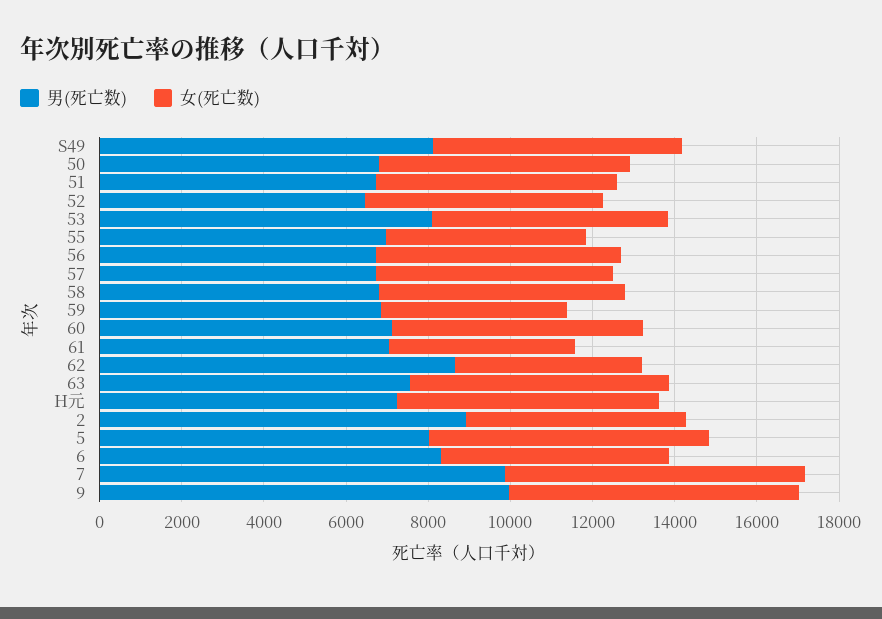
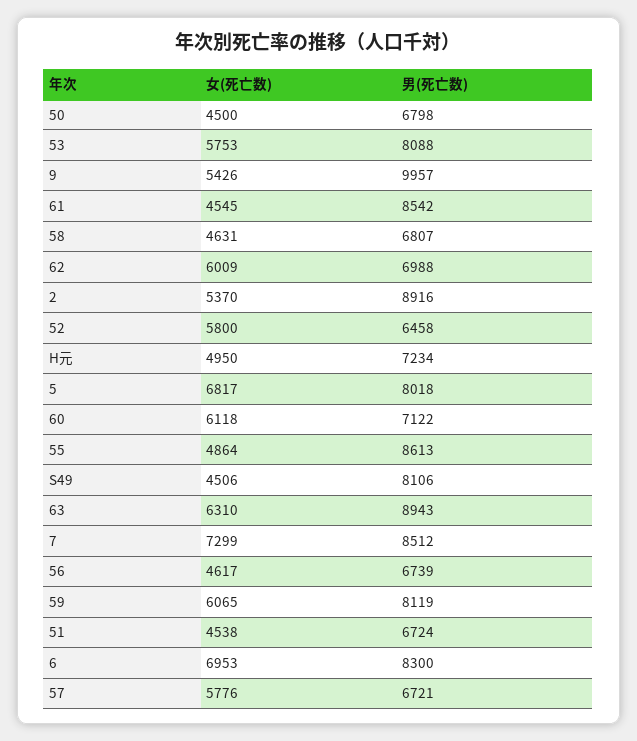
  {
    "男(死亡数)": {
      "S49": 8106,
      "50": 6798,
      "51": 6724,
      "52": 6458,
      "53": 8088,
-     "55": 7000,
+     "55": 8613,
      "56": 6739,
      "57": 6721,
      "58": 6807,
-     "59": 7000,
+     "59": 8119,
      "60": 7122,
-     "61": 7000,
+     "61": 8542,
-     "62": 8500,
+     "62": 6988,
-     "63": 7500,
+     "63": 8943,
      "H元": 7234,
      "2": 8916,
      "5": 8018,
      "6": 8300,
-     "7": 10000,
+     "7": 8512,
      "9": 9957
    },
    "女(死亡数)": {
-     "S49": 6000,
+     "S49": 4506,
-     "50": 6000,
+     "50": 4500,
-     "51": 6000,
+     "51": 4538,
      "52": 5800,
      "53": 5753,
      "55": 4864,
-     "56": 6000,
+     "56": 4617,
      "57": 5776,
-     "58": 6000,
+     "58": 4631,
-     "59": 4500,
+     "59": 6065,
      "60": 6118,
      "61": 4545,
-     "62": 4500,
+     "62": 6009,
      "63": 6310,
-     "H元": 6500,
+     "H元": 4950,
      "2": 5370,
      "5": 6817,
-     "6": 5500,
+     "6": 6953,
      "7": 7299,
-     "9": 7000
+     "9": 5426
    }
  }

